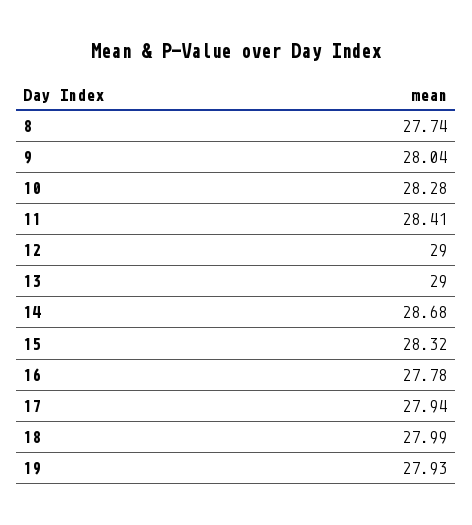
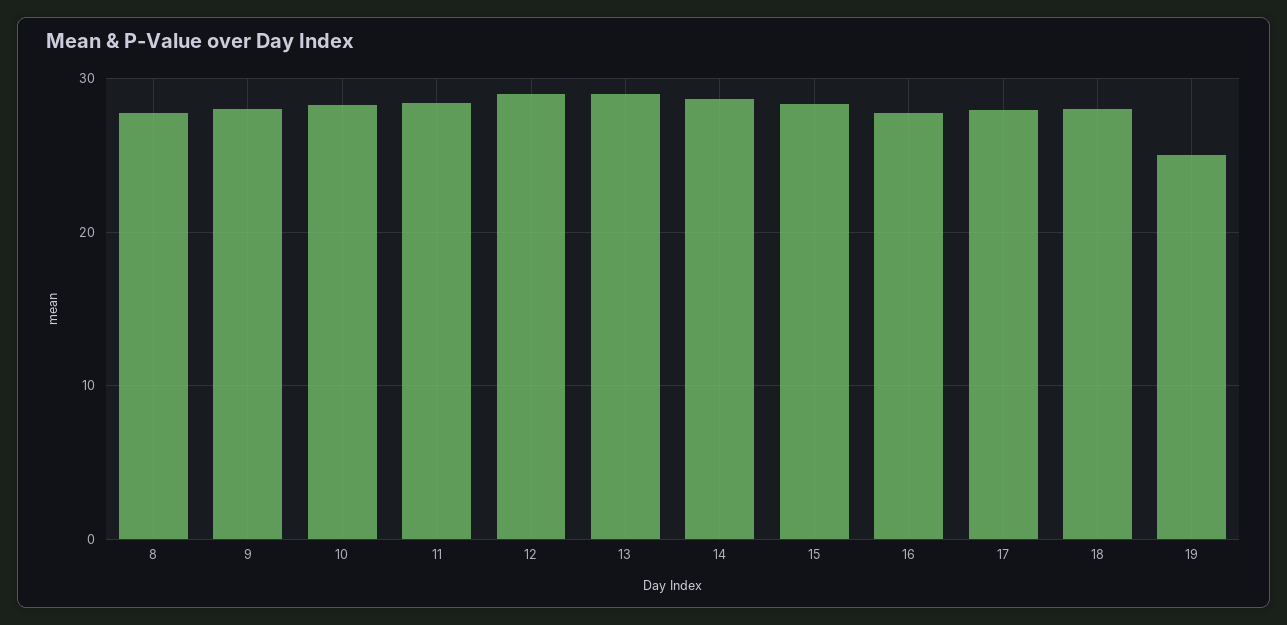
  {
    "8": 27.74,
    "9": 28.04,
    "10": 28.28,
    "11": 28.41,
    "12": 29,
    "13": 29,
    "14": 28.68,
    "15": 28.32,
    "16": 27.78,
    "17": 27.94,
    "18": 27.99,
-   "19": 27.93
+   "19": 25
  }

